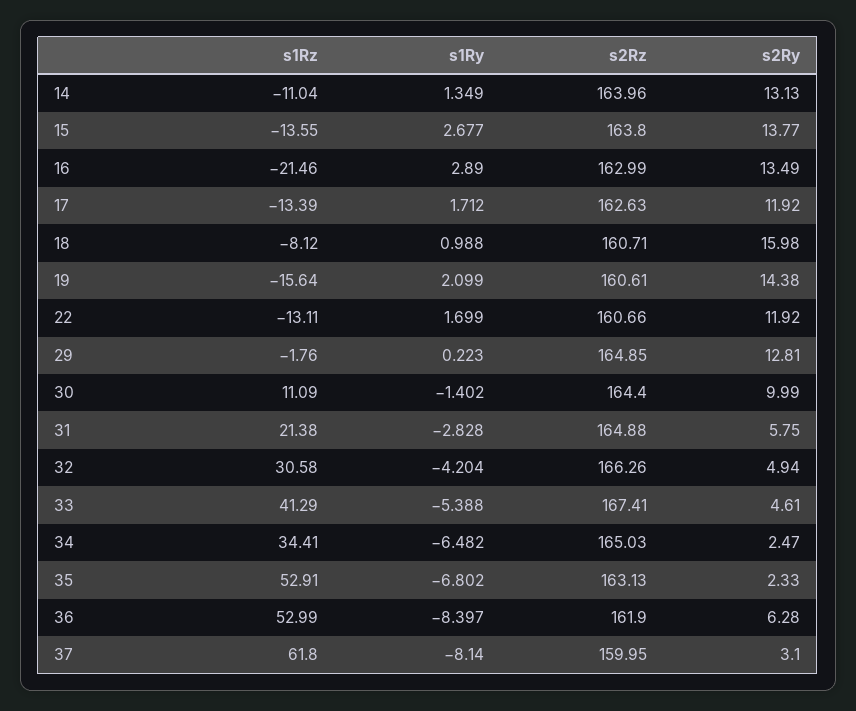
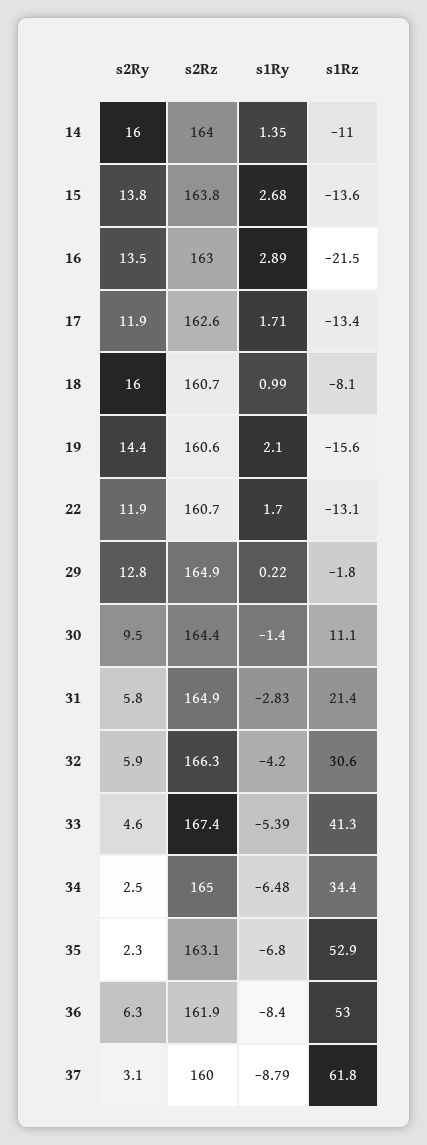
  {
    "s1Rz": {
      "14": -11.04,
      "15": -13.55,
      "16": -21.46,
      "17": -13.39,
      "18": -8.12,
      "19": -15.64,
      "22": -13.11,
      "29": -1.76,
      "30": 11.09,
      "31": 21.38,
      "32": 30.58,
      "33": 41.29,
      "34": 34.41,
      "35": 52.91,
      "36": 52.99,
      "37": 61.8
    },
    "s1Ry": {
      "14": 1.349,
      "15": 2.677,
      "16": 2.89,
      "17": 1.712,
      "18": 0.988,
      "19": 2.099,
      "22": 1.699,
      "29": 0.223,
      "30": -1.402,
      "31": -2.828,
      "32": -4.204,
      "33": -5.388,
      "34": -6.482,
      "35": -6.802,
      "36": -8.397,
-     "37": -8.14
+     "37": -8.79
    },
    "s2Rz": {
      "14": 163.96,
      "15": 163.8,
      "16": 162.99,
      "17": 162.63,
      "18": 160.71,
      "19": 160.61,
      "22": 160.66,
      "29": 164.85,
      "30": 164.4,
      "31": 164.88,
      "32": 166.26,
      "33": 167.41,
      "34": 165.03,
      "35": 163.13,
      "36": 161.9,
      "37": 159.95
    },
    "s2Ry": {
-     "14": 13.13,
+     "14": 16,
      "15": 13.77,
      "16": 13.49,
      "17": 11.92,
      "18": 15.98,
      "19": 14.38,
      "22": 11.92,
      "29": 12.81,
-     "30": 9.99,
+     "30": 9.5,
      "31": 5.75,
-     "32": 4.94,
+     "32": 5.9,
      "33": 4.61,
      "34": 2.47,
      "35": 2.33,
      "36": 6.28,
      "37": 3.1
    }
  }

